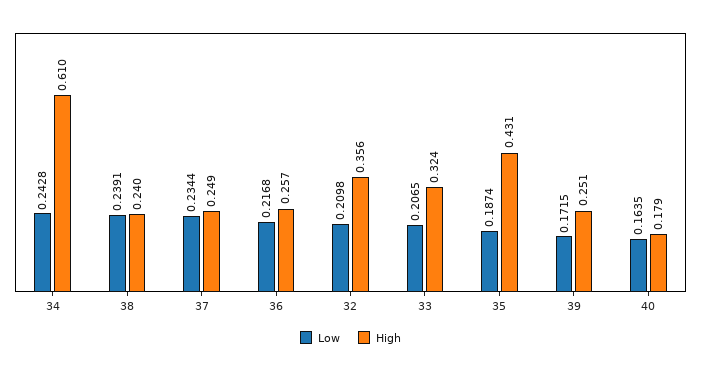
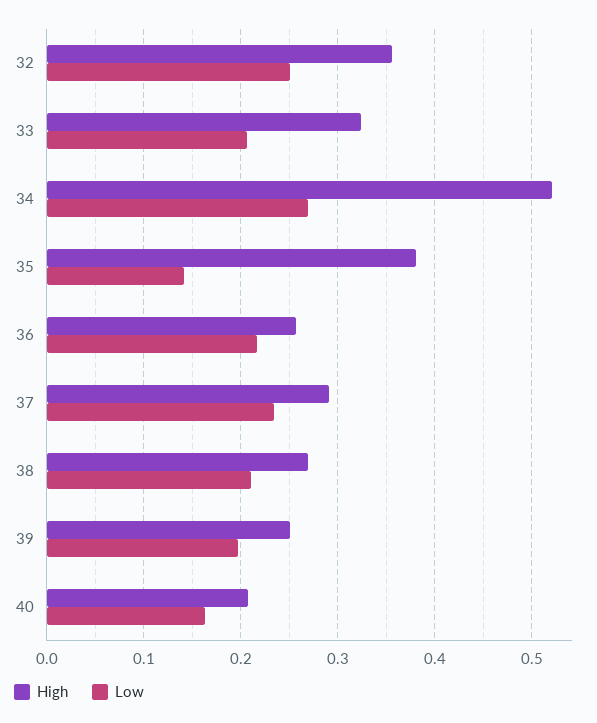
  {
    "Low": {
-     "34": 0.2428,
+     "34": 0.27,
-     "38": 0.2391,
+     "38": 0.21,
      "37": 0.2344,
      "36": 0.2168,
-     "32": 0.2098,
+     "32": 0.25,
      "33": 0.2065,
-     "35": 0.1874,
+     "35": 0.14,
-     "39": 0.1715,
+     "39": 0.2,
      "40": 0.1635
    },
    "High": {
-     "34": 0.61,
+     "34": 0.52,
-     "38": 0.24,
+     "38": 0.27,
-     "37": 0.249,
+     "37": 0.29,
      "36": 0.257,
      "32": 0.356,
      "33": 0.324,
-     "35": 0.431,
+     "35": 0.38,
      "39": 0.251,
-     "40": 0.179
+     "40": 0.21
    }
  }

